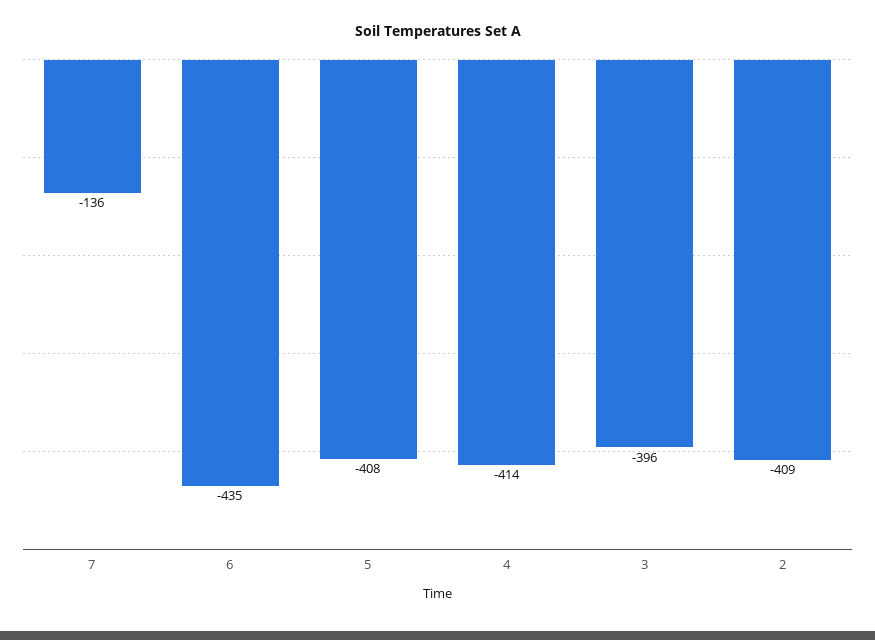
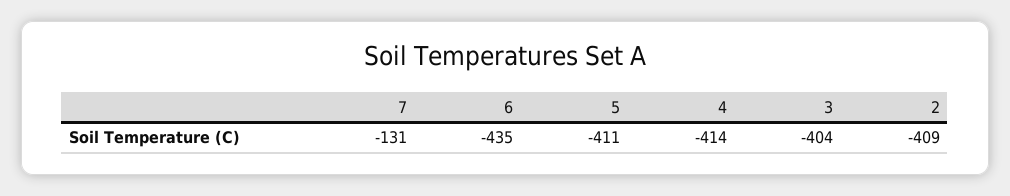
  {
-   "7": -136,
+   "7": -131,
    "6": -435,
-   "5": -408,
+   "5": -411,
    "4": -414,
-   "3": -396,
+   "3": -404,
    "2": -409
  }

